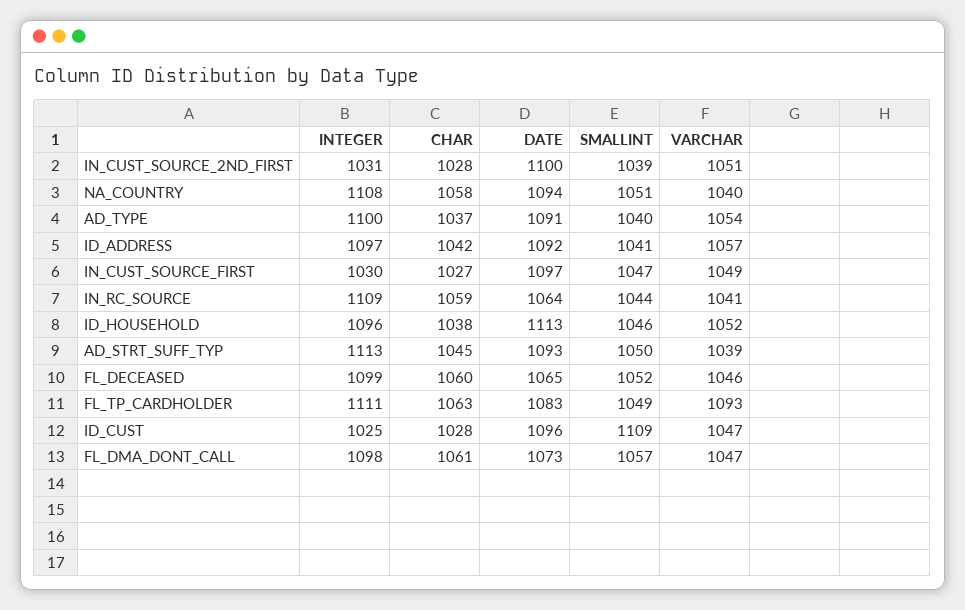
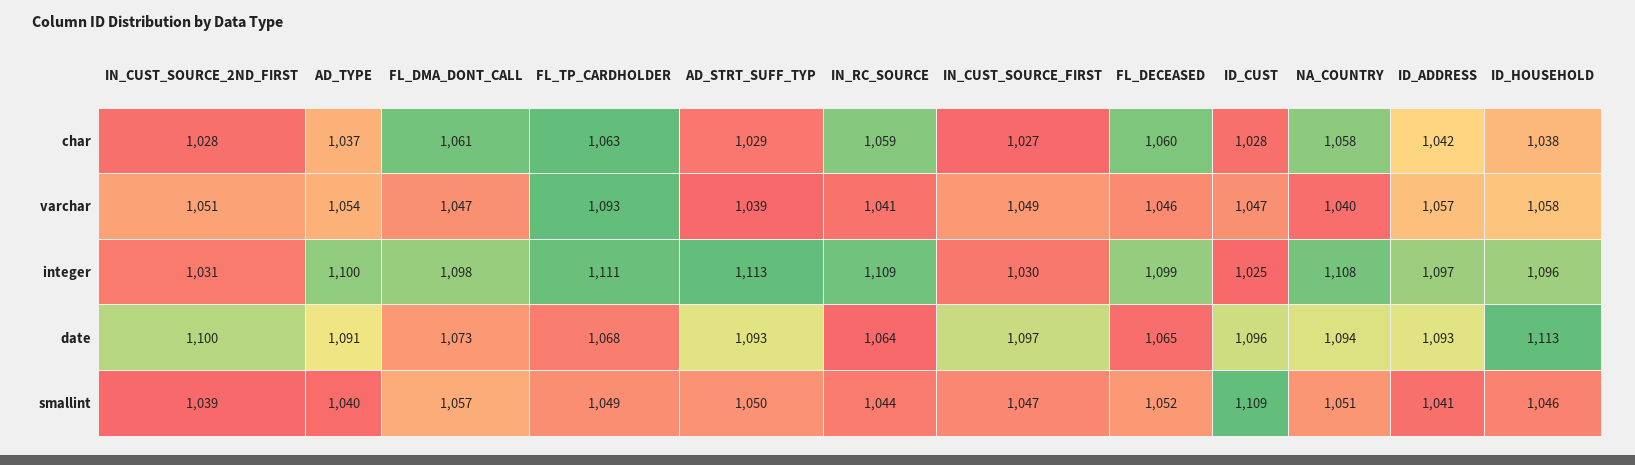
  {
    "INTEGER": {
      "IN_CUST_SOURCE_2ND_FIRST": 1031,
      "NA_COUNTRY": 1108,
      "AD_TYPE": 1100,
      "ID_ADDRESS": 1097,
      "IN_CUST_SOURCE_FIRST": 1030,
      "IN_RC_SOURCE": 1109,
      "ID_HOUSEHOLD": 1096,
      "AD_STRT_SUFF_TYP": 1113,
      "FL_DECEASED": 1099,
      "FL_TP_CARDHOLDER": 1111,
      "ID_CUST": 1025,
      "FL_DMA_DONT_CALL": 1098
    },
    "CHAR": {
      "IN_CUST_SOURCE_2ND_FIRST": 1028,
      "NA_COUNTRY": 1058,
      "AD_TYPE": 1037,
      "ID_ADDRESS": 1042,
      "IN_CUST_SOURCE_FIRST": 1027,
      "IN_RC_SOURCE": 1059,
      "ID_HOUSEHOLD": 1038,
-     "AD_STRT_SUFF_TYP": 1045,
+     "AD_STRT_SUFF_TYP": 1029,
      "FL_DECEASED": 1060,
      "FL_TP_CARDHOLDER": 1063,
      "ID_CUST": 1028,
      "FL_DMA_DONT_CALL": 1061
    },
    "DATE": {
      "IN_CUST_SOURCE_2ND_FIRST": 1100,
      "NA_COUNTRY": 1094,
      "AD_TYPE": 1091,
-     "ID_ADDRESS": 1092,
+     "ID_ADDRESS": 1093,
      "IN_CUST_SOURCE_FIRST": 1097,
      "IN_RC_SOURCE": 1064,
      "ID_HOUSEHOLD": 1113,
      "AD_STRT_SUFF_TYP": 1093,
      "FL_DECEASED": 1065,
-     "FL_TP_CARDHOLDER": 1083,
+     "FL_TP_CARDHOLDER": 1068,
      "ID_CUST": 1096,
      "FL_DMA_DONT_CALL": 1073
    },
    "SMALLINT": {
      "IN_CUST_SOURCE_2ND_FIRST": 1039,
      "NA_COUNTRY": 1051,
      "AD_TYPE": 1040,
      "ID_ADDRESS": 1041,
      "IN_CUST_SOURCE_FIRST": 1047,
      "IN_RC_SOURCE": 1044,
      "ID_HOUSEHOLD": 1046,
      "AD_STRT_SUFF_TYP": 1050,
      "FL_DECEASED": 1052,
      "FL_TP_CARDHOLDER": 1049,
      "ID_CUST": 1109,
      "FL_DMA_DONT_CALL": 1057
    },
    "VARCHAR": {
      "IN_CUST_SOURCE_2ND_FIRST": 1051,
      "NA_COUNTRY": 1040,
      "AD_TYPE": 1054,
      "ID_ADDRESS": 1057,
      "IN_CUST_SOURCE_FIRST": 1049,
      "IN_RC_SOURCE": 1041,
-     "ID_HOUSEHOLD": 1052,
+     "ID_HOUSEHOLD": 1058,
      "AD_STRT_SUFF_TYP": 1039,
      "FL_DECEASED": 1046,
      "FL_TP_CARDHOLDER": 1093,
      "ID_CUST": 1047,
      "FL_DMA_DONT_CALL": 1047
    }
  }

